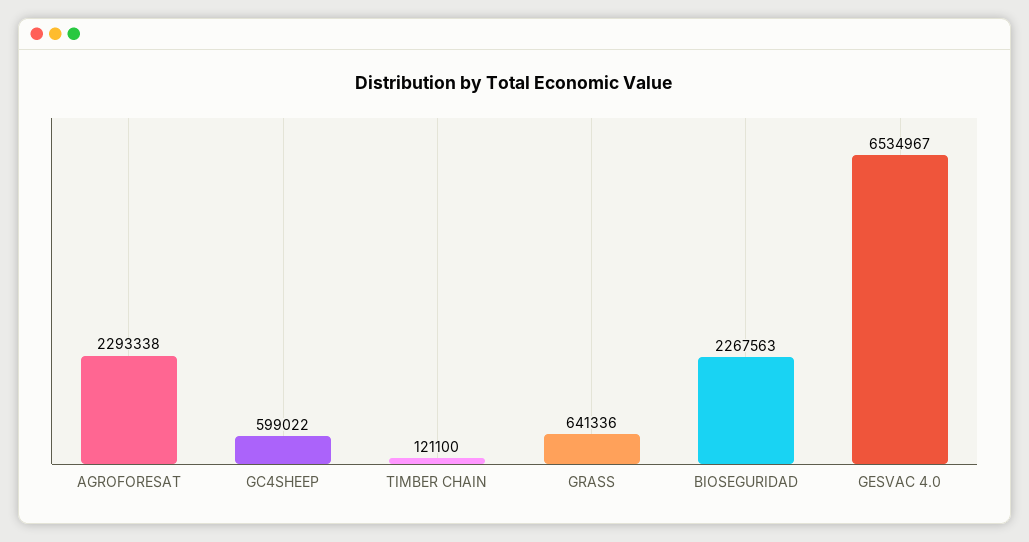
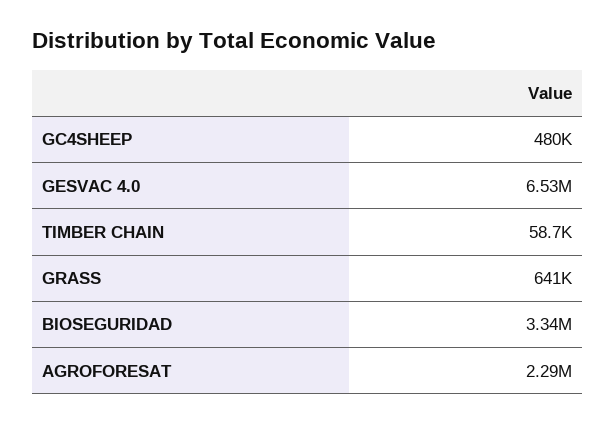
  {
    "AGROFORESAT": 2293338,
-   "GC4SHEEP": 599022,
+   "GC4SHEEP": 480000,
-   "TIMBER CHAIN": 121100,
+   "TIMBER CHAIN": 58700,
    "GRASS": 641336,
-   "BIOSEGURIDAD": 2267563,
+   "BIOSEGURIDAD": 3340000,
    "GESVAC 4.0": 6534967
  }

